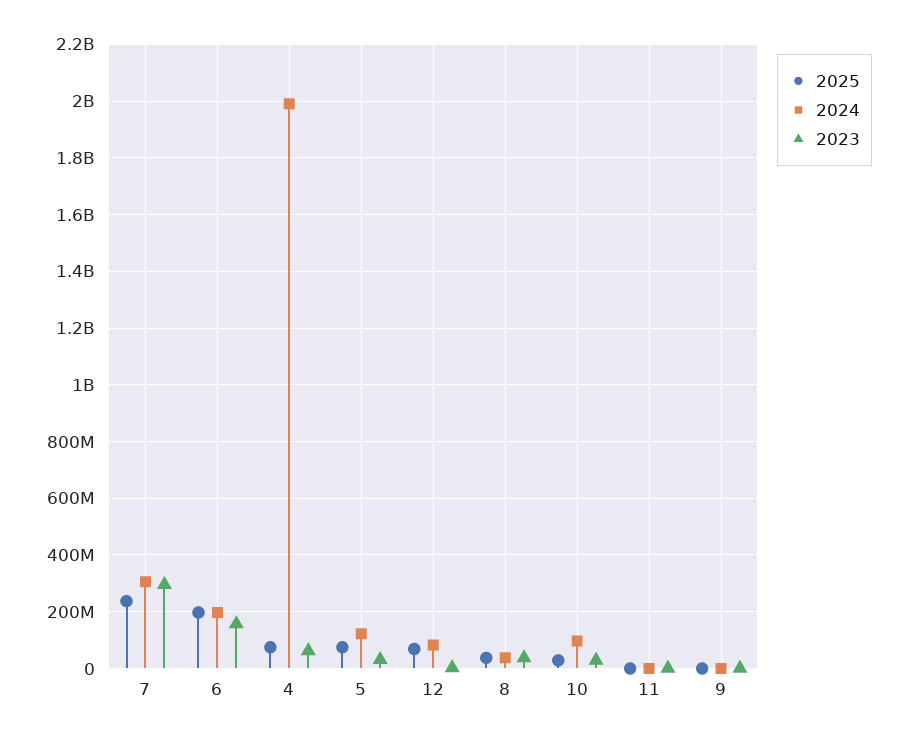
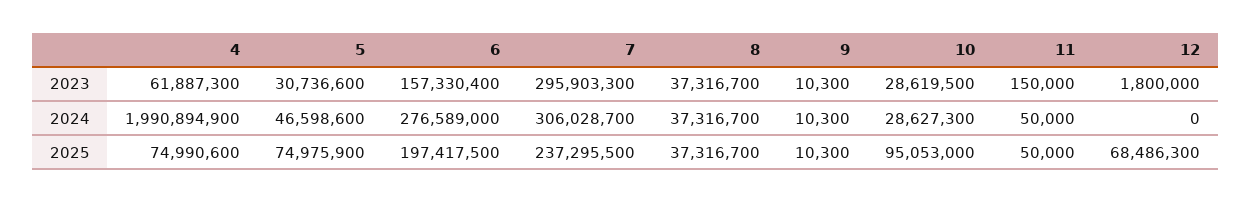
  {
    "2025": {
      "7": 237295500,
      "6": 197417500,
      "4": 74990600,
      "5": 74975900,
      "12": 68486300,
      "8": 37316700,
-     "10": 25000000,
+     "10": 95053000,
      "11": 50000,
      "9": 10300
    },
    "2024": {
      "7": 306028700,
-     "6": 200000000,
+     "6": 276589000,
      "4": 1990894900,
-     "5": 125000000,
+     "5": 46598600,
-     "12": 75000000,
+     "12": 0,
      "8": 37316700,
-     "10": 100000000,
+     "10": 28627300,
      "11": 50000,
      "9": 10300
    },
    "2023": {
      "7": 295903300,
      "6": 157330400,
      "4": 61887300,
      "5": 30736600,
      "12": 1800000,
      "8": 37316700,
      "10": 28619500,
      "11": 150000,
      "9": 10300
    }
  }

